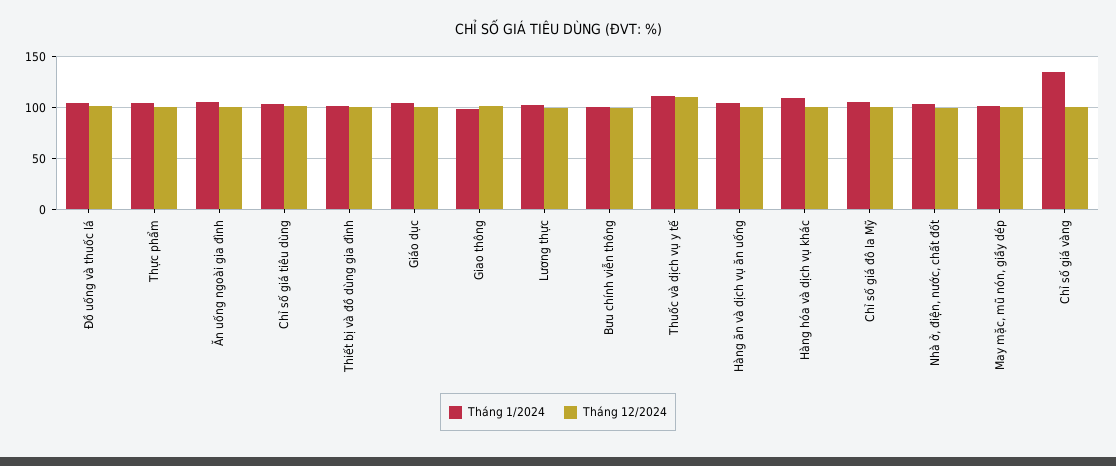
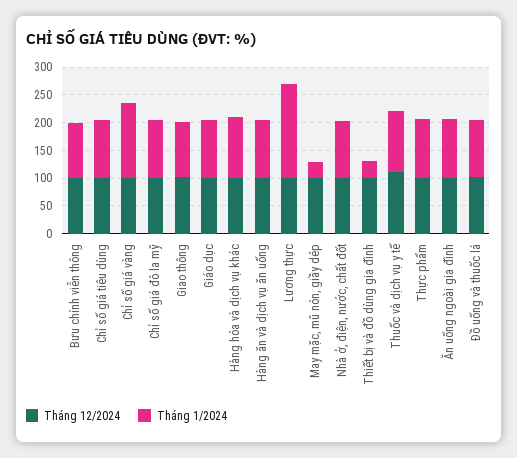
  {
    "Tháng 1/2024": {
      "Đồ uống và thuốc lá": 100,
      "Thực phẩm": 100,
      "Ăn uống ngoài gia đình": 110,
      "Chỉ số giá tiêu dùng": 100,
-     "Thiết bị và đồ dùng gia đình": 100,
+     "Thiết bị và đồ dùng gia đình": 25,
      "Giáo dục": 100,
      "Giao thông": 100,
-     "Lương thực": 100,
+     "Lương thực": 175,
      "Bưu chính viễn thông": 100,
      "Thuốc và dịch vụ y tế": 110,
      "Hàng ăn và dịch vụ ăn uống": 100,
      "Hàng hóa và dịch vụ khác": 110,
      "Chỉ số giá đô la Mỹ": 110,
      "Nhà ở, điện, nước, chất đốt": 100,
-     "May mặc, mũ nón, giầy dép": 100,
+     "May mặc, mũ nón, giầy dép": 25,
      "Chỉ số giá vàng": 130
    },
    "Tháng 12/2024": {
      "Đồ uống và thuốc lá": 100,
      "Thực phẩm": 100,
      "Ăn uống ngoài gia đình": 100,
      "Chỉ số giá tiêu dùng": 100,
      "Thiết bị và đồ dùng gia đình": 100,
      "Giáo dục": 100,
      "Giao thông": 100,
      "Lương thực": 100,
      "Bưu chính viễn thông": 100,
      "Thuốc và dịch vụ y tế": 110,
      "Hàng ăn và dịch vụ ăn uống": 100,
      "Hàng hóa và dịch vụ khác": 100,
      "Chỉ số giá đô la Mỹ": 100,
      "Nhà ở, điện, nước, chất đốt": 100,
      "May mặc, mũ nón, giầy dép": 100,
      "Chỉ số giá vàng": 100
    }
  }

